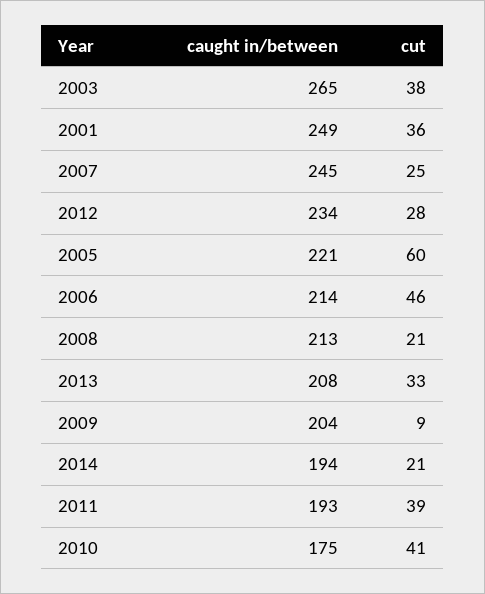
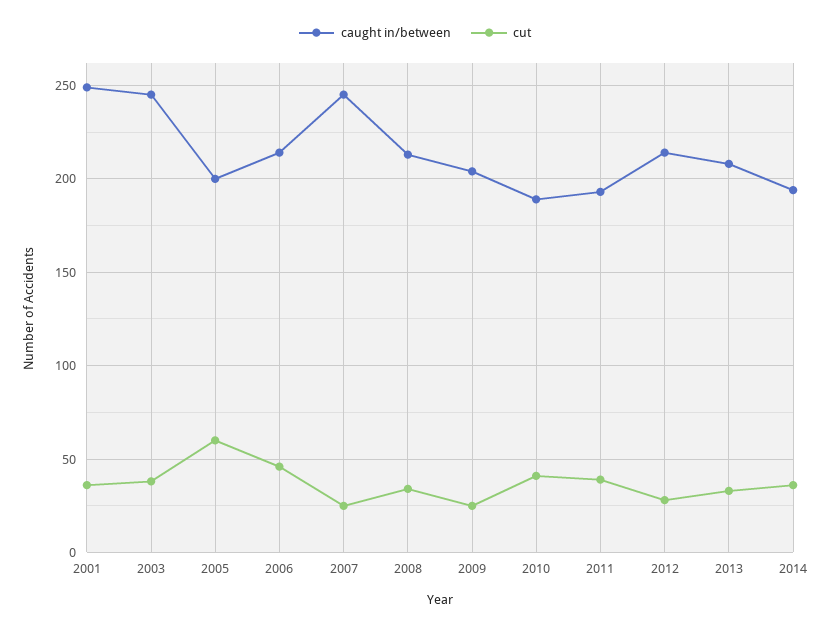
  {
    "caught in/between": {
-     "2003": 265,
+     "2003": 245,
      "2001": 249,
      "2007": 245,
-     "2012": 234,
+     "2012": 215,
-     "2005": 221,
+     "2005": 200,
      "2006": 214,
      "2008": 213,
      "2013": 208,
      "2009": 204,
      "2014": 194,
      "2011": 193,
-     "2010": 175
+     "2010": 190
    },
    "cut": {
      "2003": 38,
      "2001": 36,
      "2007": 25,
      "2012": 28,
      "2005": 60,
      "2006": 46,
-     "2008": 21,
+     "2008": 35,
      "2013": 33,
-     "2009": 9,
+     "2009": 25,
-     "2014": 21,
+     "2014": 35,
      "2011": 39,
      "2010": 41
    }
  }

